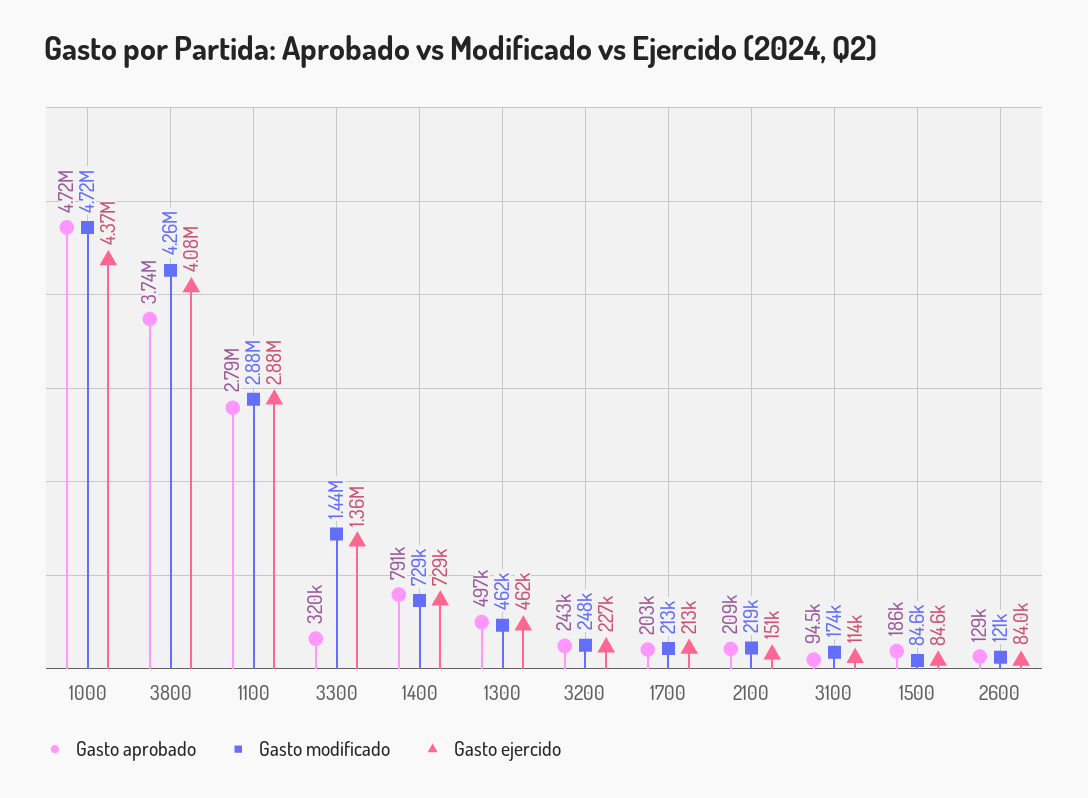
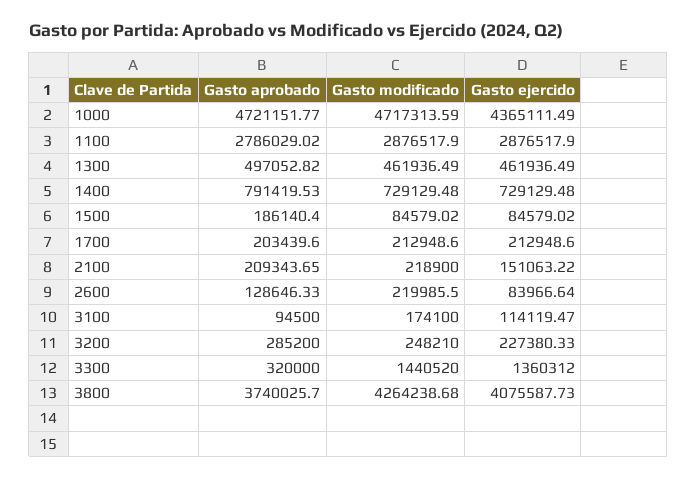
  {
    "Gasto aprobado": {
      "1000": 4721151.77,
      "3800": 3740025.7,
      "1100": 2786029.02,
      "3300": 320000,
      "1400": 791419.53,
      "1300": 497052.82,
-     "3200": 243000,
+     "3200": 285200,
      "1700": 203439.6,
      "2100": 209343.65,
      "3100": 94500,
      "1500": 186140.4,
      "2600": 128646.33
    },
    "Gasto modificado": {
      "1000": 4717313.59,
      "3800": 4264238.68,
      "1100": 2876517.9,
      "3300": 1440520,
      "1400": 729129.48,
      "1300": 461936.49,
      "3200": 248210,
      "1700": 212948.6,
      "2100": 218900,
      "3100": 174100,
      "1500": 84579.02,
-     "2600": 121000
+     "2600": 219985.5
    },
    "Gasto ejercido": {
      "1000": 4365111.49,
      "3800": 4075587.73,
      "1100": 2876517.9,
      "3300": 1360312,
      "1400": 729129.48,
      "1300": 461936.49,
      "3200": 227380.33,
      "1700": 212948.6,
      "2100": 151063.22,
      "3100": 114119.47,
      "1500": 84579.02,
      "2600": 83966.64
    }
  }

